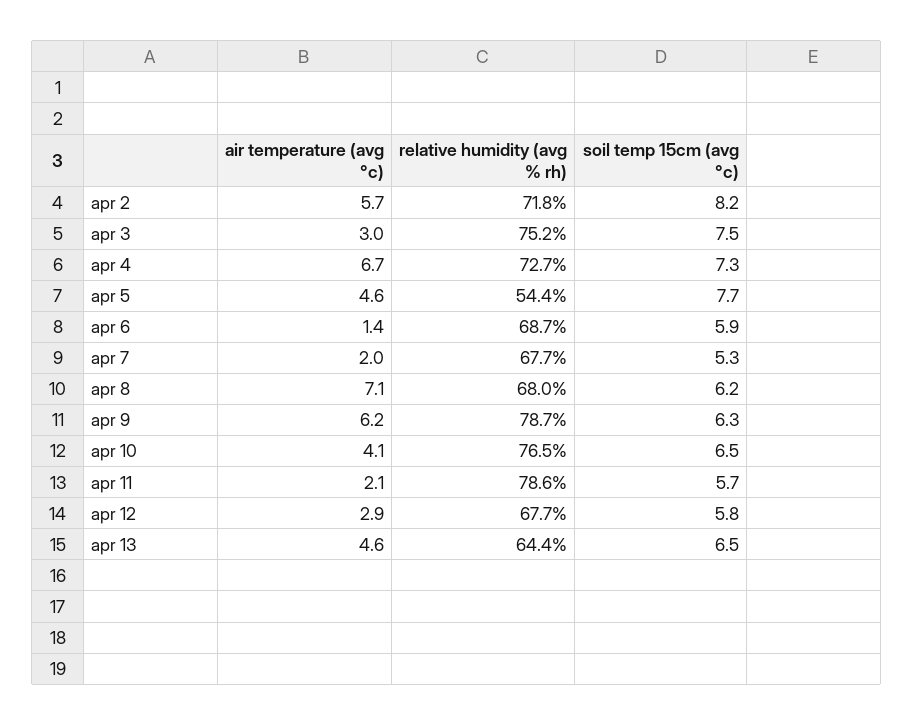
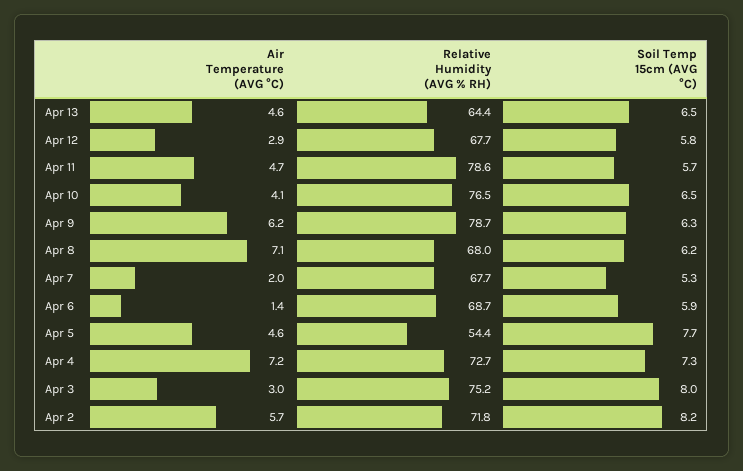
  {
    "air temperature (avg °c)": {
      "apr 2": 5.7,
      "apr 3": 3,
-     "apr 4": 6.7,
+     "apr 4": 7.2,
      "apr 5": 4.6,
      "apr 6": 1.4,
      "apr 7": 2,
      "apr 8": 7.1,
      "apr 9": 6.2,
      "apr 10": 4.1,
-     "apr 11": 2.1,
+     "apr 11": 4.7,
      "apr 12": 2.9,
      "apr 13": 4.6
    },
    "relative humidity (avg % rh)": {
      "apr 2": 71.8,
      "apr 3": 75.2,
      "apr 4": 72.7,
      "apr 5": 54.4,
      "apr 6": 68.7,
      "apr 7": 67.7,
      "apr 8": 68,
      "apr 9": 78.7,
      "apr 10": 76.5,
      "apr 11": 78.6,
      "apr 12": 67.7,
      "apr 13": 64.4
    },
    "soil temp 15cm (avg °c)": {
      "apr 2": 8.2,
-     "apr 3": 7.5,
+     "apr 3": 8,
      "apr 4": 7.3,
      "apr 5": 7.7,
      "apr 6": 5.9,
      "apr 7": 5.3,
      "apr 8": 6.2,
      "apr 9": 6.3,
      "apr 10": 6.5,
      "apr 11": 5.7,
      "apr 12": 5.8,
      "apr 13": 6.5
    }
  }

